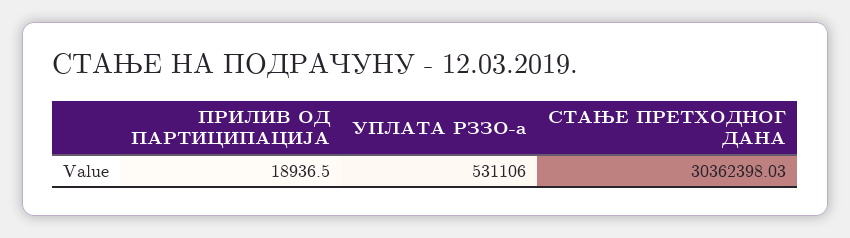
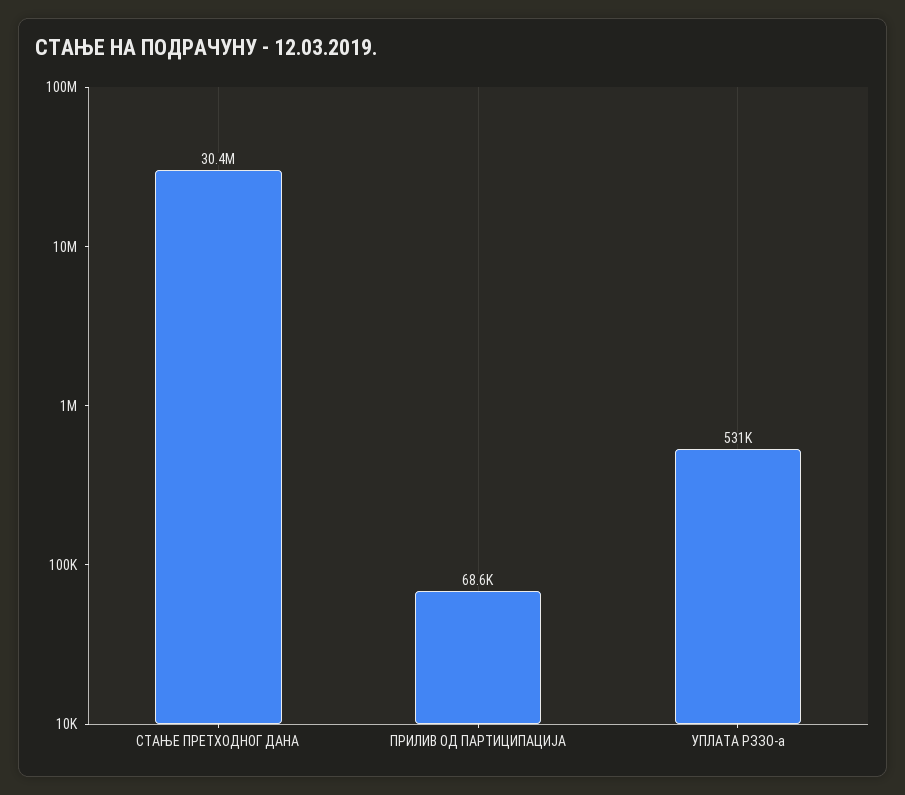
  {
-   "ПРИЛИВ ОД ПАРТИЦИПАЦИЈА": 18936.5,
+   "ПРИЛИВ ОД ПАРТИЦИПАЦИЈА": 68600,
    "УПЛАТА РЗЗО-а": 531106,
    "СТАЊЕ ПРЕТХОДНОГ ДАНА": 30362398.03
  }

